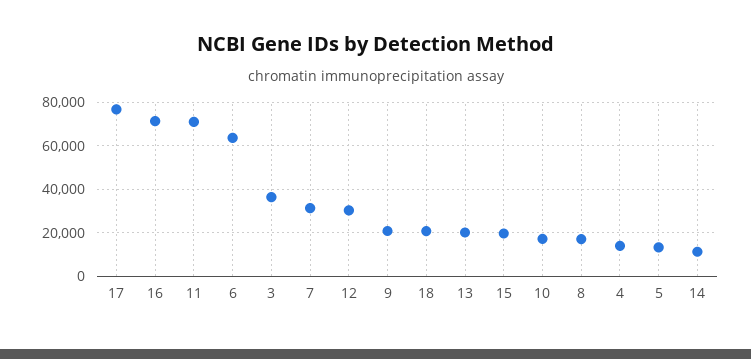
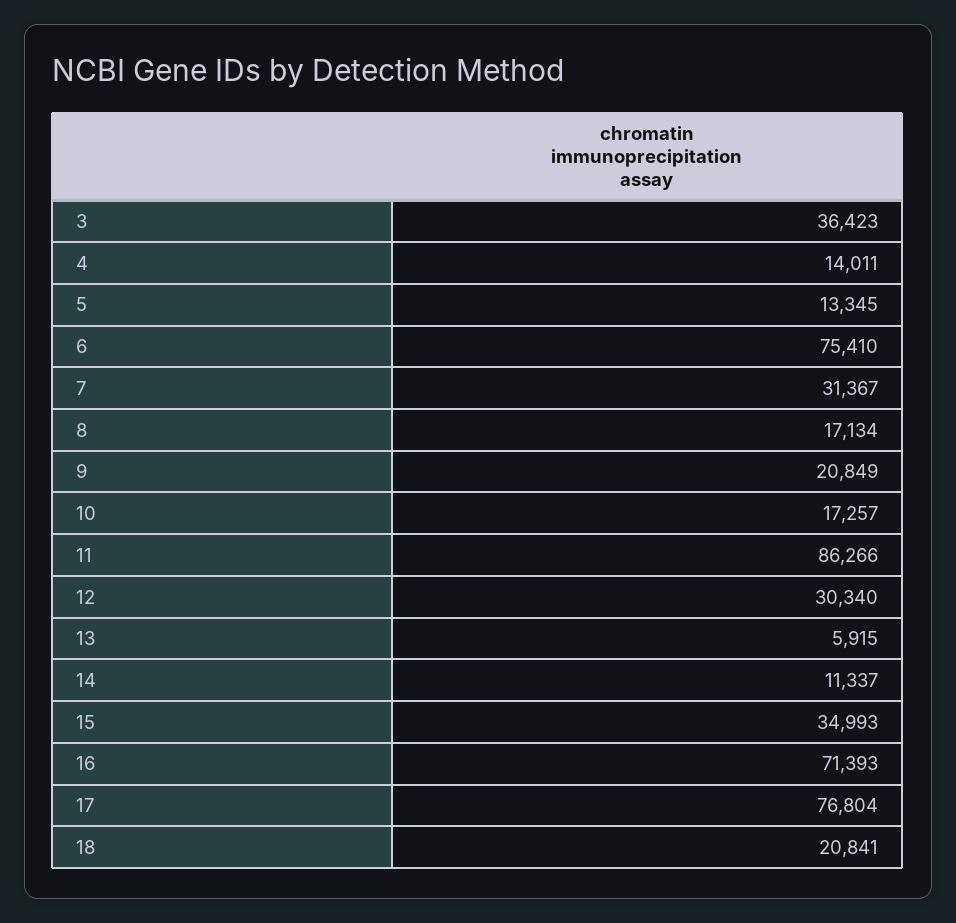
  {
    "17": 76804,
    "16": 71393,
-   "11": 70000,
+   "11": 86266,
-   "6": 65000,
+   "6": 75410,
    "3": 36423,
    "7": 31367,
    "12": 30340,
    "9": 20849,
    "18": 20841,
-   "13": 20000,
+   "13": 5915,
-   "15": 20000,
+   "15": 34993,
    "10": 17257,
    "8": 17134,
    "4": 14011,
    "5": 13345,
    "14": 11337
  }

